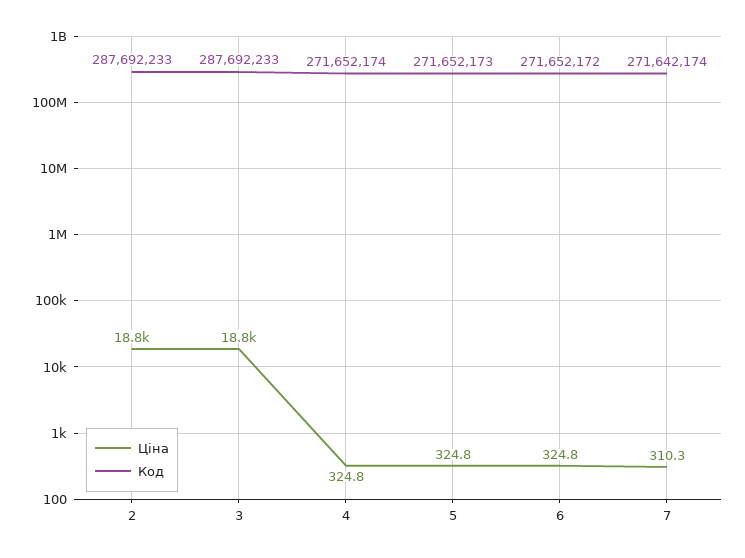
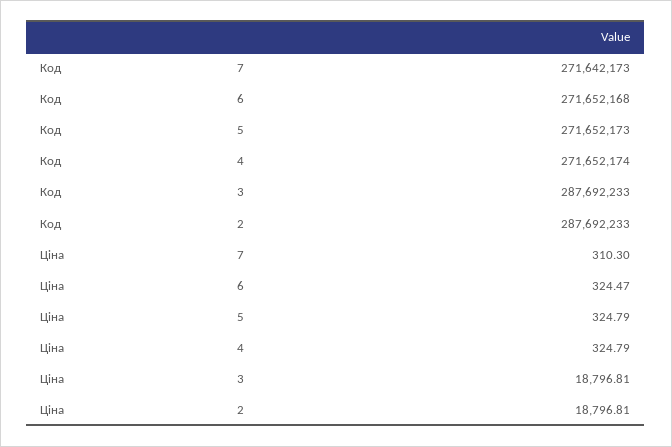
  {
    "Ціна": {
      "2": 18796.81,
      "3": 18796.81,
      "4": 324.79,
      "5": 324.79,
-     "6": 324.8,
+     "6": 324.47,
      "7": 310.3
    },
    "Код": {
      "2": 287692233,
      "3": 287692233,
      "4": 271652174,
      "5": 271652173,
-     "6": 271652172,
+     "6": 271652168,
-     "7": 271642174
+     "7": 271642173
    }
  }

